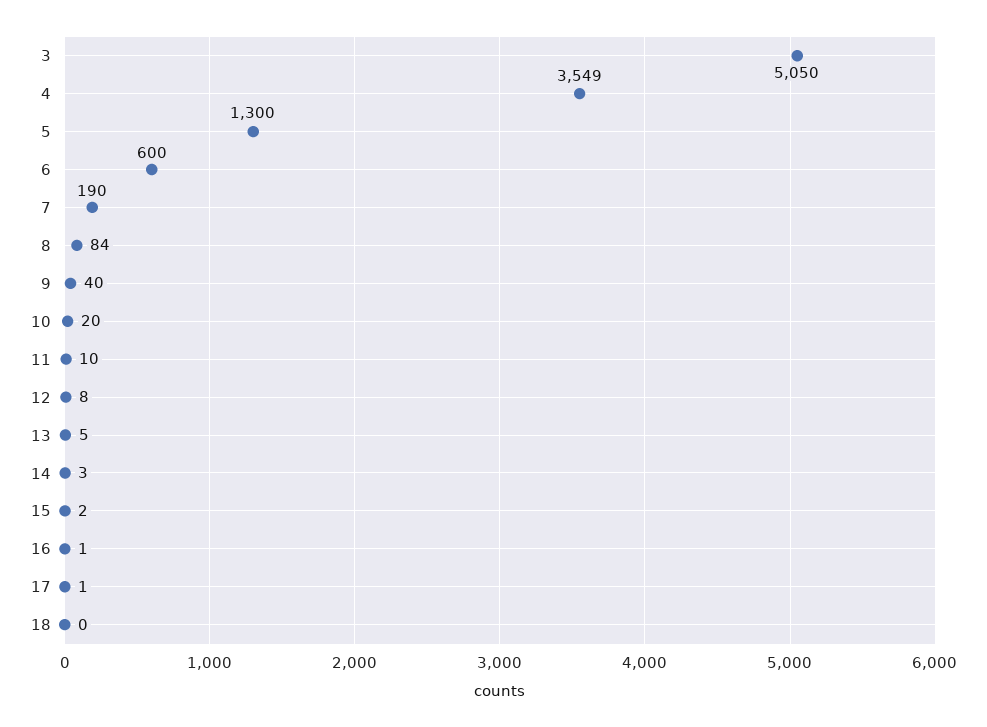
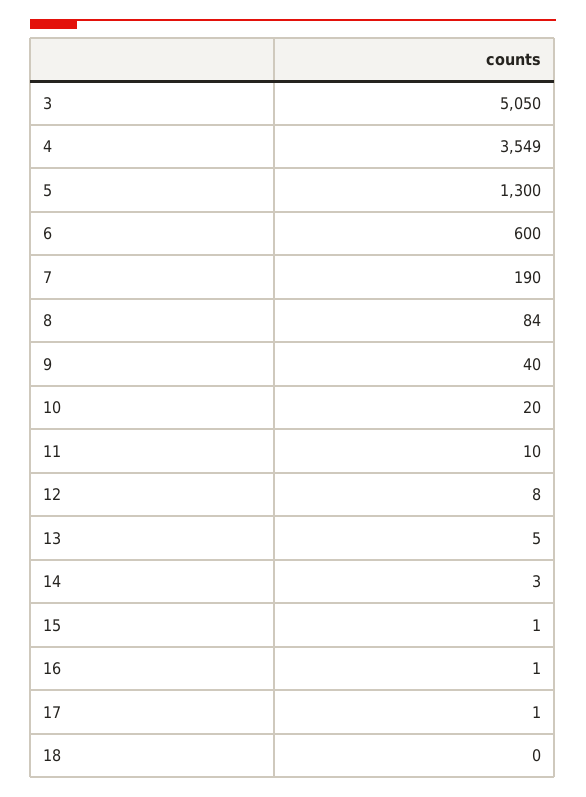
  {
    "3": 5050,
    "4": 3549,
    "5": 1300,
    "6": 600,
    "7": 190,
    "8": 84,
    "9": 40,
    "10": 20,
    "11": 10,
    "12": 8,
    "13": 5,
    "14": 3,
-   "15": 2,
+   "15": 1,
    "16": 1,
    "17": 1,
    "18": 0
  }

